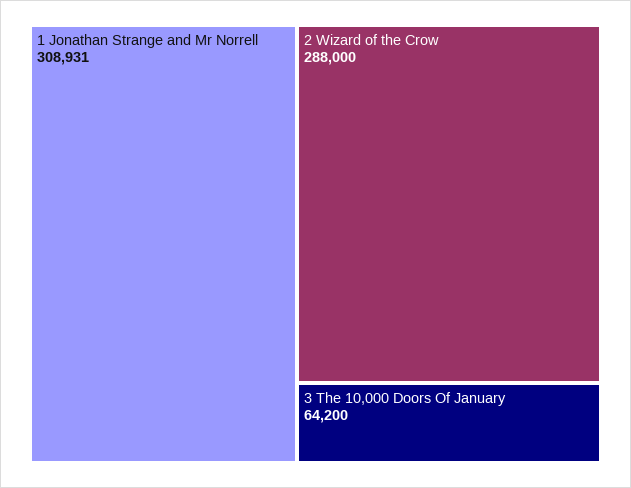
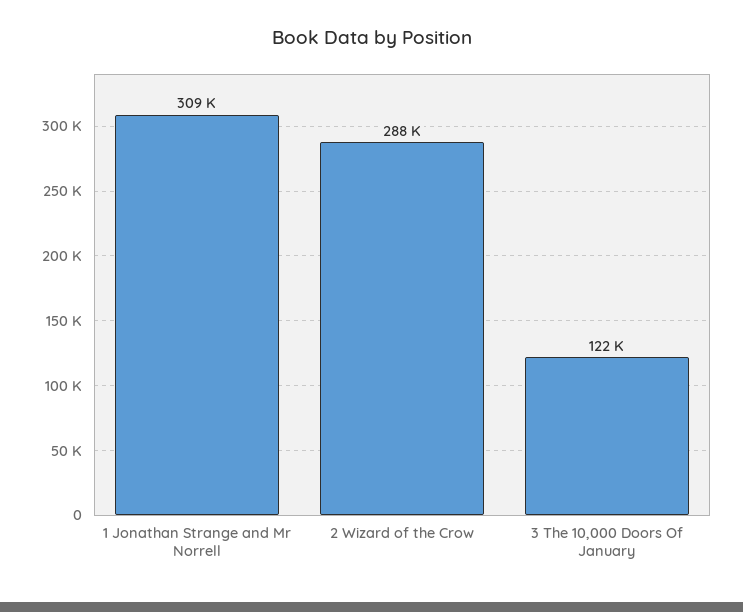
  {
    "1 Jonathan Strange and Mr Norrell": 308931,
    "2 Wizard of the Crow": 288000,
-   "3 The 10,000 Doors Of January": 64200
+   "3 The 10,000 Doors Of January": 122000
  }

